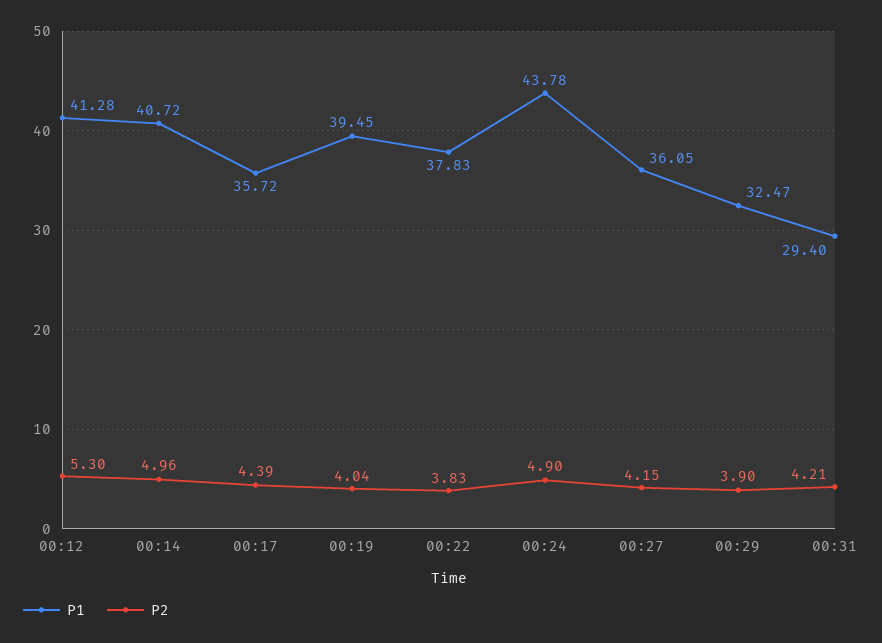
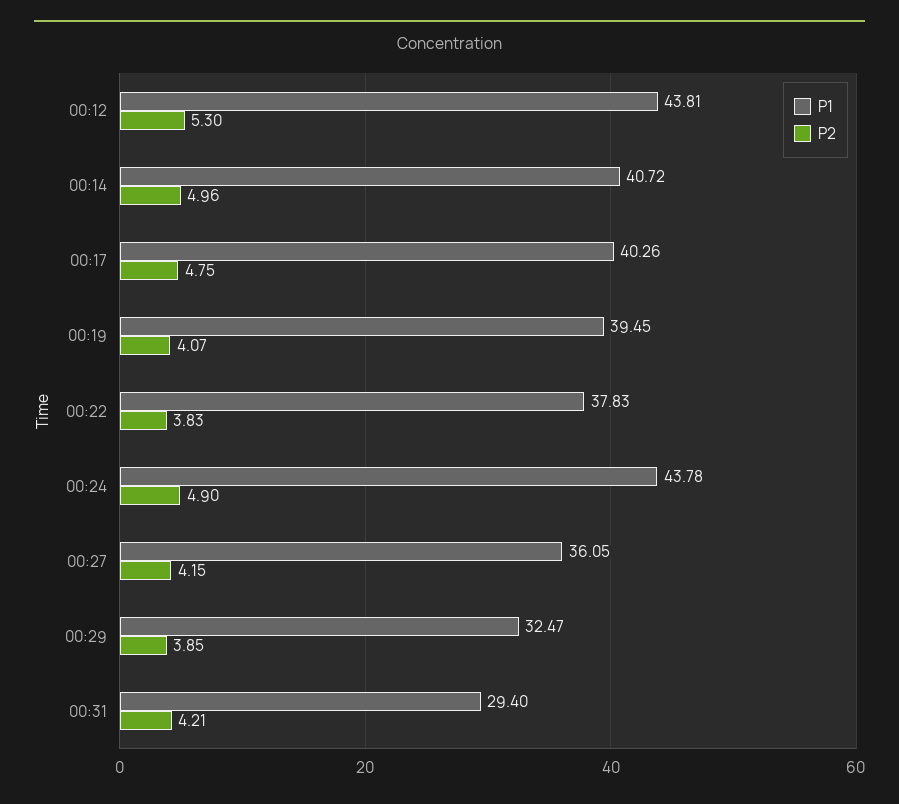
  {
    "P1": {
-     "00:12": 41.28,
+     "00:12": 43.81,
      "00:14": 40.72,
-     "00:17": 35.72,
+     "00:17": 40.26,
      "00:19": 39.45,
      "00:22": 37.83,
      "00:24": 43.78,
      "00:27": 36.05,
      "00:29": 32.47,
      "00:31": 29.4
    },
    "P2": {
      "00:12": 5.3,
      "00:14": 4.96,
-     "00:17": 4.39,
+     "00:17": 4.75,
-     "00:19": 4.04,
+     "00:19": 4.07,
      "00:22": 3.83,
      "00:24": 4.9,
      "00:27": 4.15,
-     "00:29": 3.9,
+     "00:29": 3.85,
      "00:31": 4.21
    }
  }

